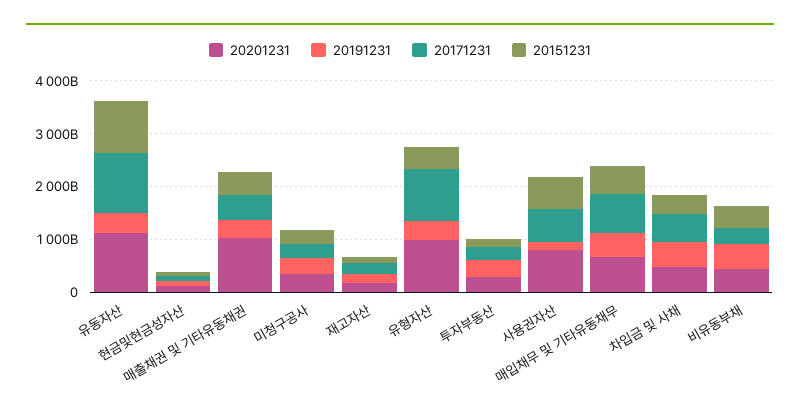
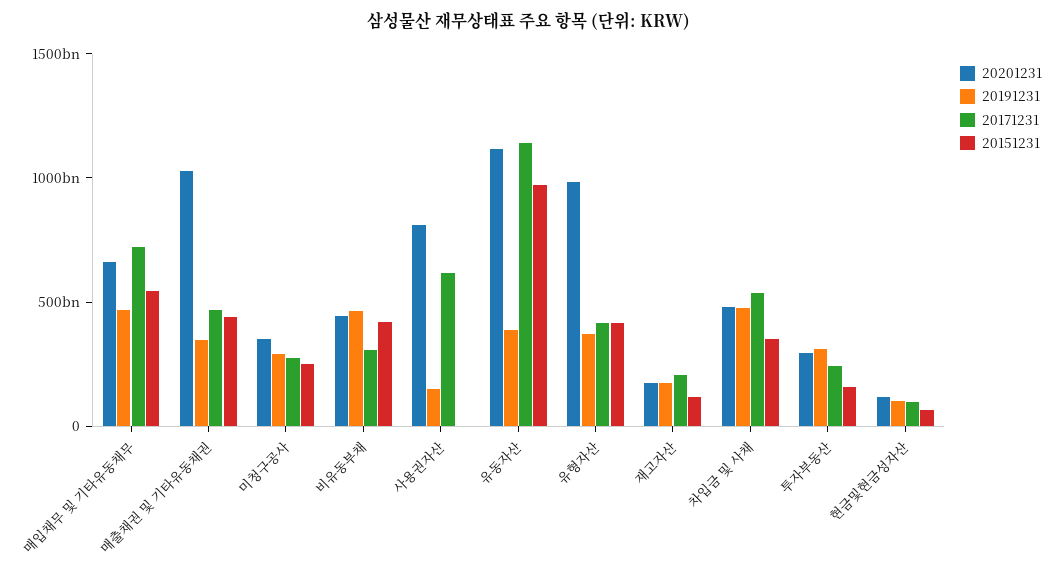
  {
    "20201231": {
      "유동자산": 1100000000000,
      "현금및현금성자산": 100000000000,
      "매출채권 및 기타유동채권": 1000000000000,
      "미청구공사": 400000000000,
      "재고자산": 200000000000,
      "유형자산": 1000000000000,
      "투자부동산": 300000000000,
      "사용권자산": 800000000000,
      "매입채무 및 기타유동채무": 700000000000,
      "차입금 및 사채": 500000000000,
      "비유동부채": 400000000000
    },
    "20191231": {
      "유동자산": 400000000000,
      "현금및현금성자산": 100000000000,
      "매출채권 및 기타유동채권": 300000000000,
      "미청구공사": 300000000000,
      "재고자산": 200000000000,
      "유형자산": 400000000000,
      "투자부동산": 300000000000,
      "사용권자산": 200000000000,
      "매입채무 및 기타유동채무": 500000000000,
      "차입금 및 사채": 500000000000,
      "비유동부채": 500000000000
    },
    "20171231": {
      "유동자산": 1100000000000,
      "현금및현금성자산": 100000000000,
      "매출채권 및 기타유동채권": 500000000000,
      "미청구공사": 300000000000,
      "재고자산": 200000000000,
-     "유형자산": 1000000000000,
+     "유형자산": 400000000000,
      "투자부동산": 200000000000,
      "사용권자산": 600000000000,
      "매입채무 및 기타유동채무": 700000000000,
      "차입금 및 사채": 500000000000,
      "비유동부채": 300000000000
    },
    "20151231": {
      "유동자산": 1000000000000,
      "현금및현금성자산": 100000000000,
      "매출채권 및 기타유동채권": 400000000000,
      "미청구공사": 300000000000,
      "재고자산": 100000000000,
      "유형자산": 400000000000,
      "투자부동산": 200000000000,
-     "사용권자산": 600000000000,
+     "사용권자산": 0,
      "매입채무 및 기타유동채무": 500000000000,
      "차입금 및 사채": 400000000000,
      "비유동부채": 400000000000
    }
  }

